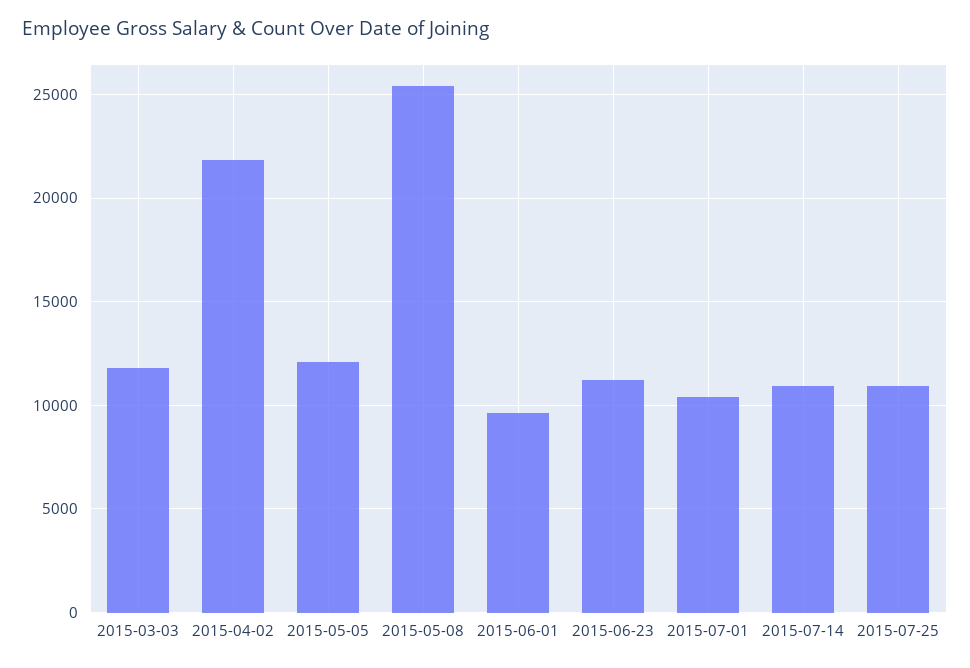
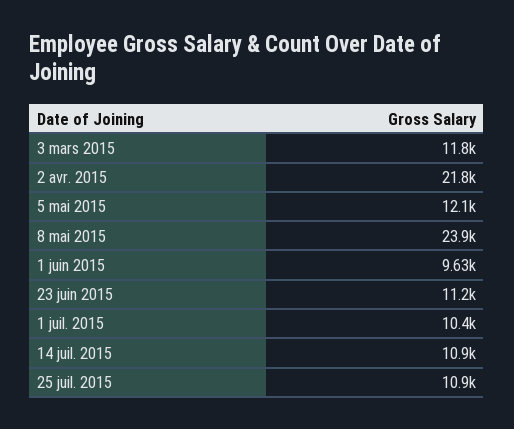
  {
    "2015-03-03": 11800,
    "2015-04-02": 21800,
    "2015-05-05": 12100,
-   "2015-05-08": 25500,
+   "2015-05-08": 23900,
    "2015-06-01": 9630,
    "2015-06-23": 11200,
    "2015-07-01": 10400,
    "2015-07-14": 10900,
    "2015-07-25": 10900
  }

